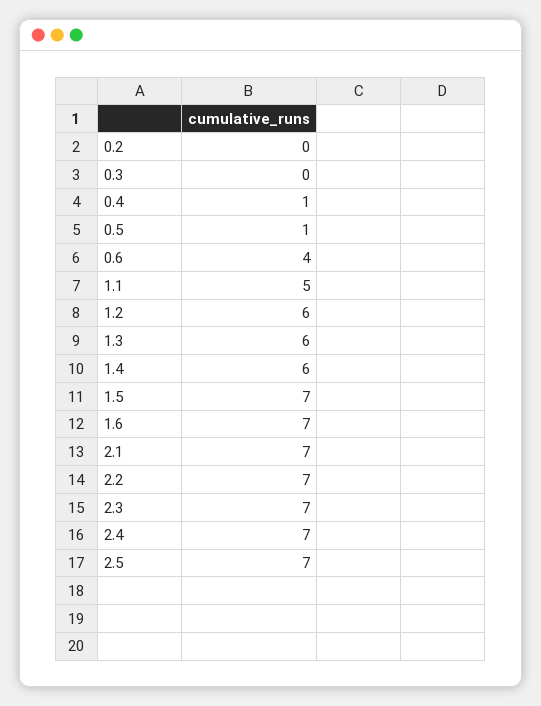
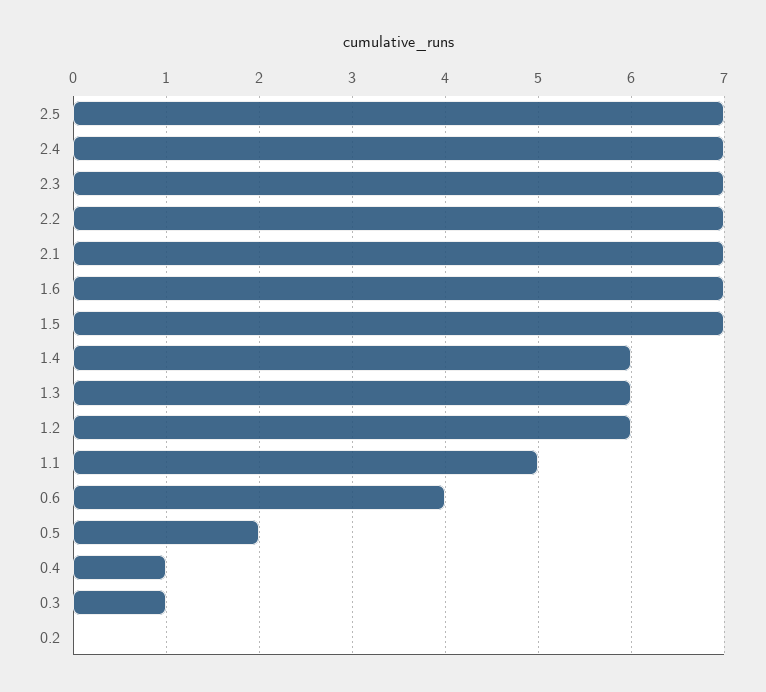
  {
    "0.2": 0,
-   "0.3": 0,
+   "0.3": 1,
    "0.4": 1,
-   "0.5": 1,
+   "0.5": 2,
    "0.6": 4,
    "1.1": 5,
    "1.2": 6,
    "1.3": 6,
    "1.4": 6,
    "1.5": 7,
    "1.6": 7,
    "2.1": 7,
    "2.2": 7,
    "2.3": 7,
    "2.4": 7,
    "2.5": 7
  }

